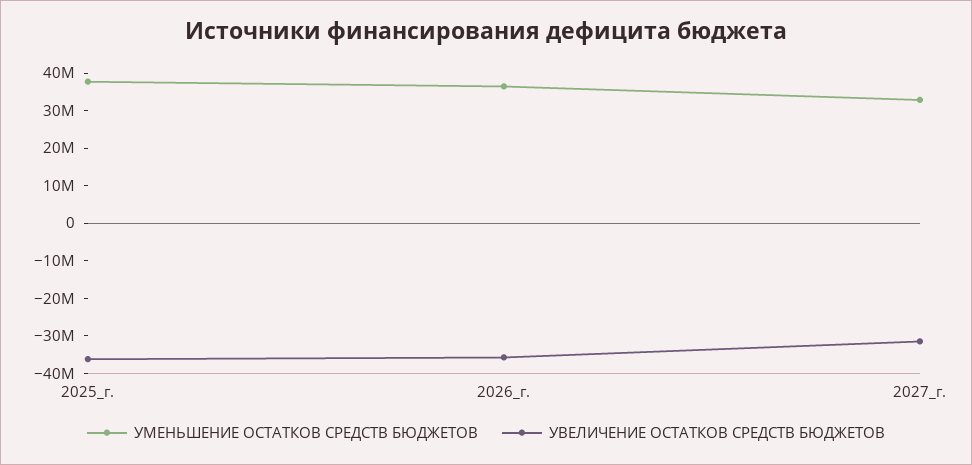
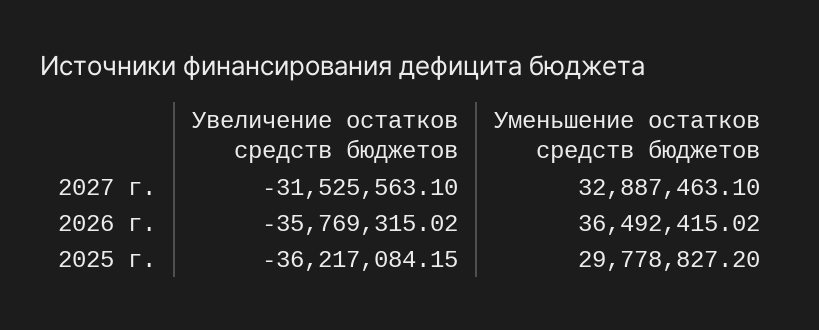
  {
    "УМЕНЬШЕНИЕ ОСТАТКОВ СРЕДСТВ БЮДЖЕТОВ": {
-     "2025_г.": 37500000,
+     "2025_г.": 29778827.2,
      "2026_г.": 36492415.02,
      "2027_г.": 32887463.1
    },
    "УВЕЛИЧЕНИЕ ОСТАТКОВ СРЕДСТВ БЮДЖЕТОВ": {
      "2025_г.": -36217084.15,
      "2026_г.": -35769315.02,
      "2027_г.": -31525563.1
    }
  }

